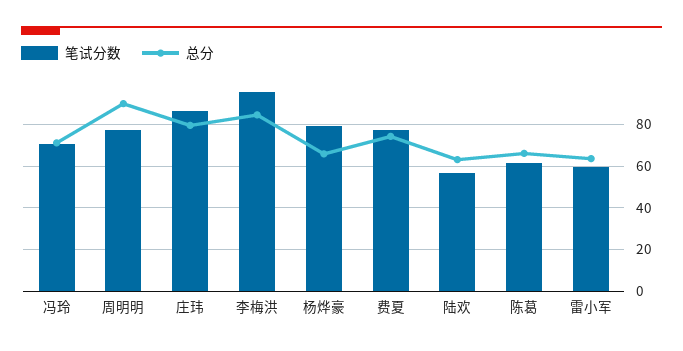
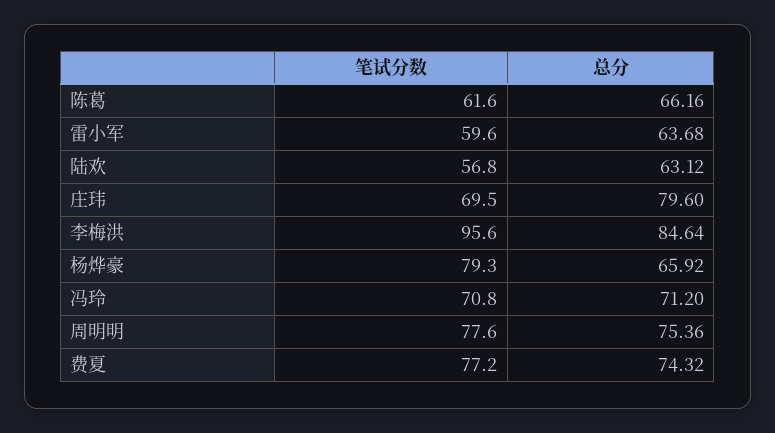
  {
    "笔试分数": {
      "冯玲": 70.8,
      "周明明": 77.6,
-     "庄玮": 85,
+     "庄玮": 69.5,
      "李梅洪": 95.6,
      "杨烨豪": 79.3,
      "费夏": 77.2,
      "陆欢": 56.8,
      "陈葛": 61.6,
      "雷小军": 59.6
    },
    "总分": {
      "冯玲": 71.2,
-     "周明明": 90,
+     "周明明": 75.36,
      "庄玮": 79.6,
      "李梅洪": 84.64,
      "杨烨豪": 65.92,
      "费夏": 74.32,
      "陆欢": 63.12,
      "陈葛": 66.16,
      "雷小军": 63.68
    }
  }

